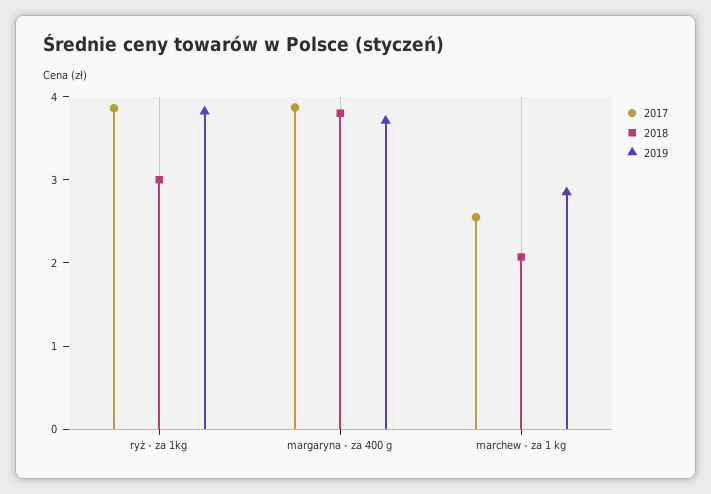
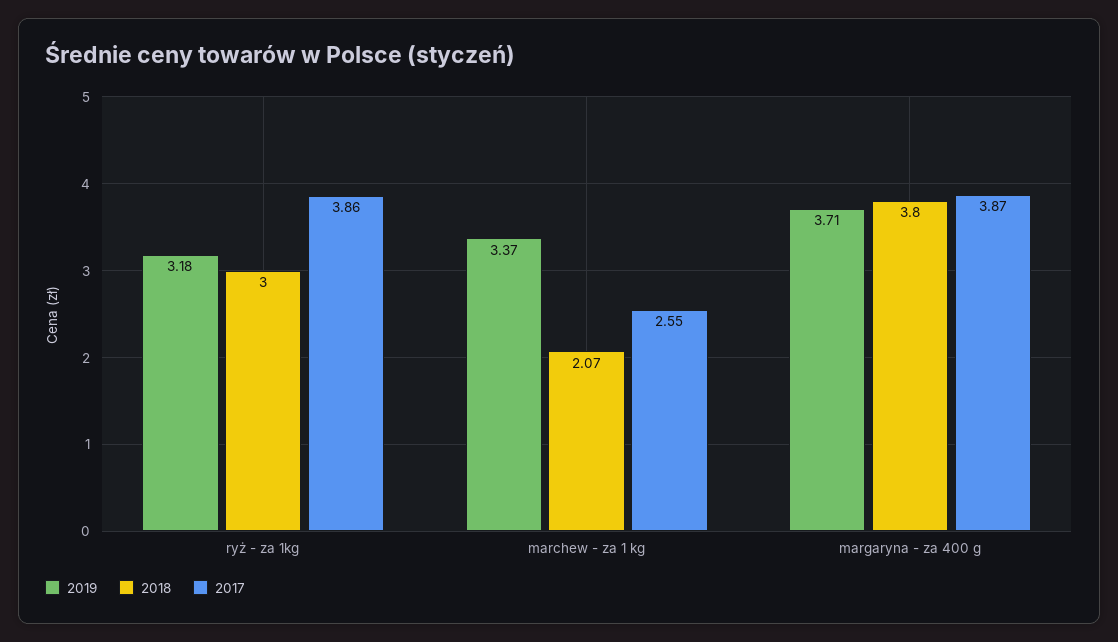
  {
    "2017": {
      "ryż - za 1kg": 3.86,
      "margaryna - za 400 g": 3.87,
      "marchew - za 1 kg": 2.55
    },
    "2018": {
      "ryż - za 1kg": 3,
      "margaryna - za 400 g": 3.8,
      "marchew - za 1 kg": 2.07
    },
    "2019": {
-     "ryż - za 1kg": 3.8,
+     "ryż - za 1kg": 3.18,
      "margaryna - za 400 g": 3.71,
-     "marchew - za 1 kg": 2.8
+     "marchew - za 1 kg": 3.37
    }
  }

